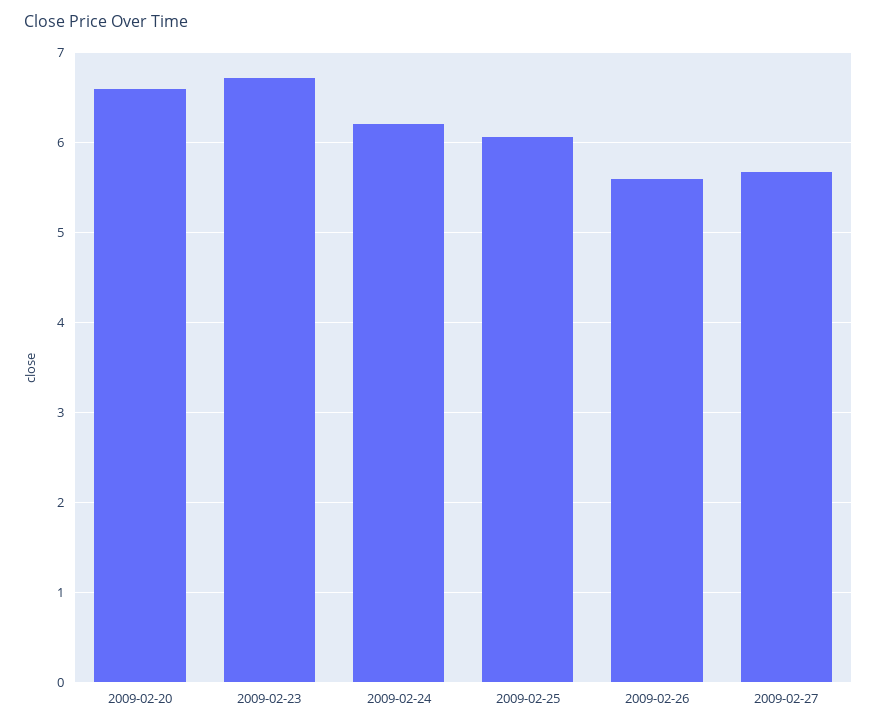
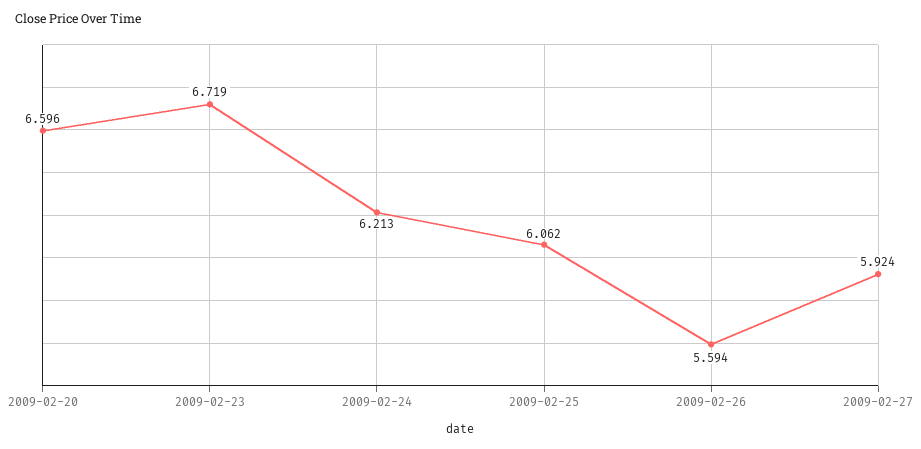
  {
    "2009-02-20": 6.596,
    "2009-02-23": 6.719,
    "2009-02-24": 6.213,
    "2009-02-25": 6.062,
    "2009-02-26": 5.594,
-   "2009-02-27": 5.7
+   "2009-02-27": 5.924
  }

